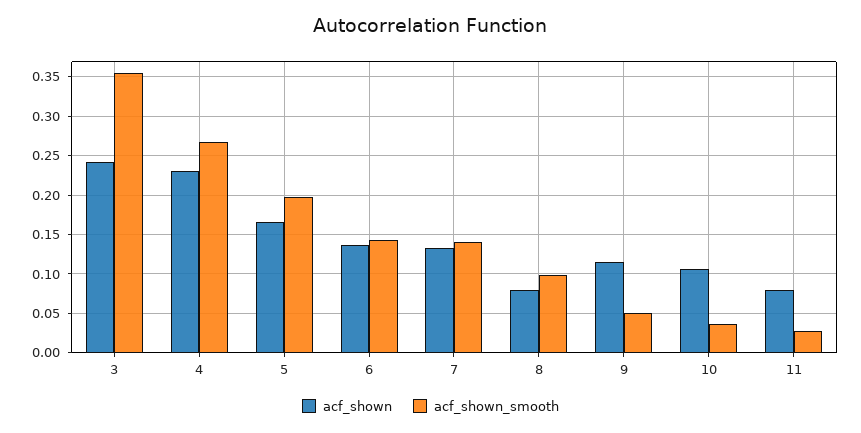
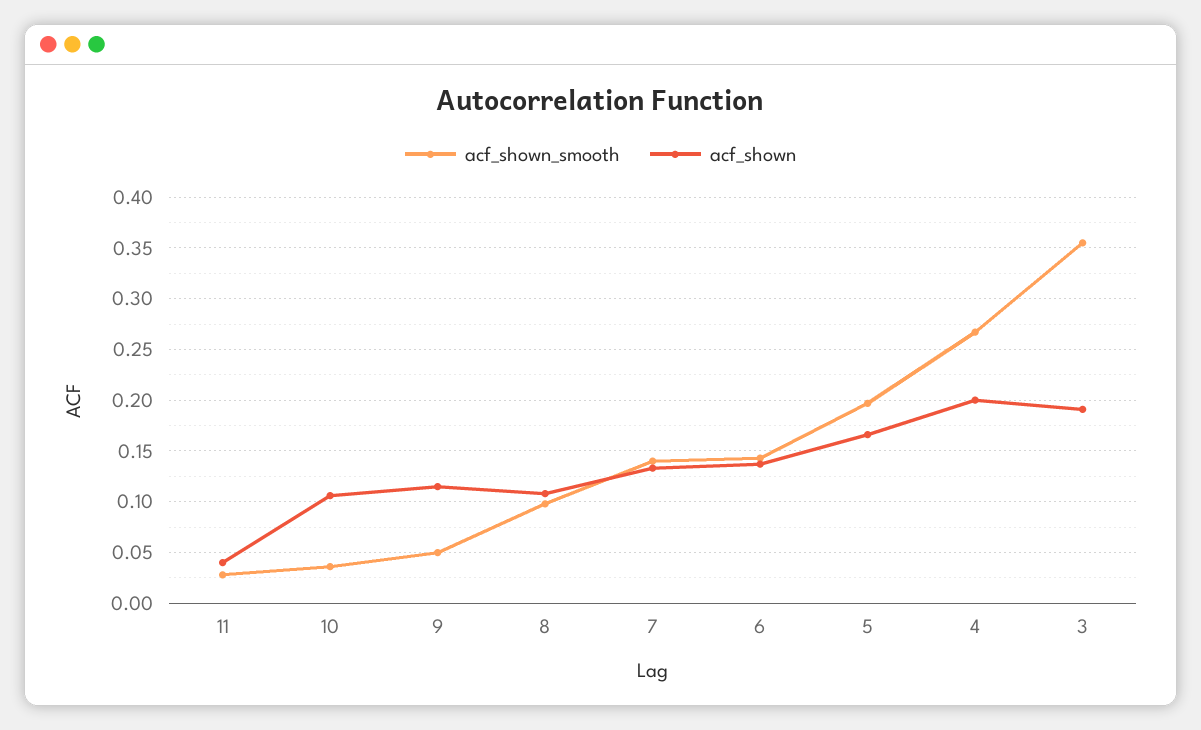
  {
    "acf_shown": {
-     "3": 0.24,
+     "3": 0.19,
-     "4": 0.23,
+     "4": 0.2,
      "5": 0.17,
      "6": 0.14,
      "7": 0.13,
-     "8": 0.08,
+     "8": 0.11,
      "9": 0.12,
      "10": 0.11,
-     "11": 0.08
+     "11": 0.04
    },
    "acf_shown_smooth": {
      "3": 0.36,
      "4": 0.27,
      "5": 0.2,
      "6": 0.14,
      "7": 0.14,
      "8": 0.1,
      "9": 0.05,
      "10": 0.04,
      "11": 0.03
    }
  }

